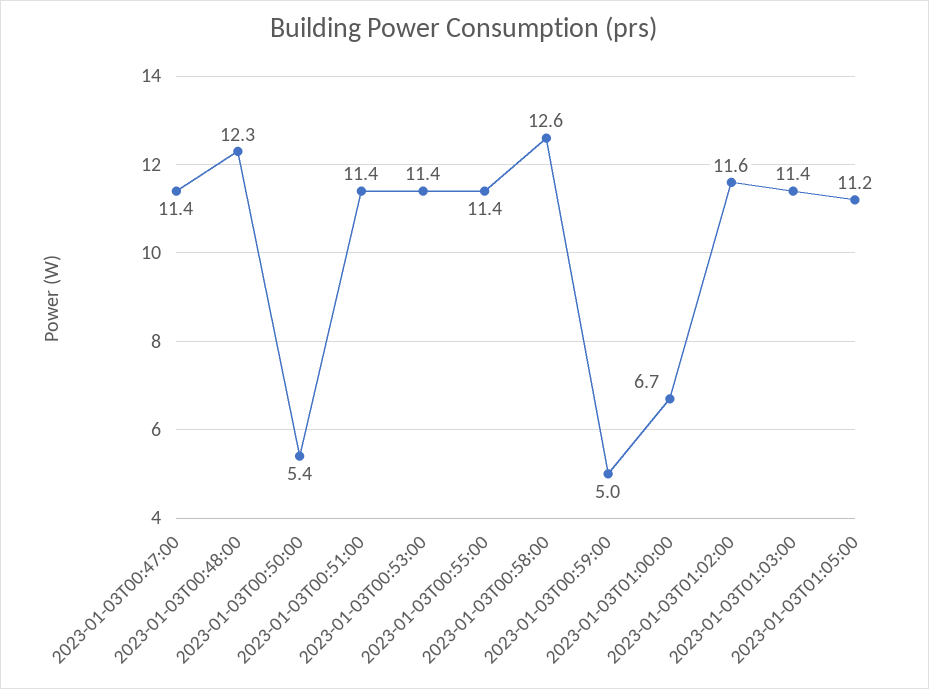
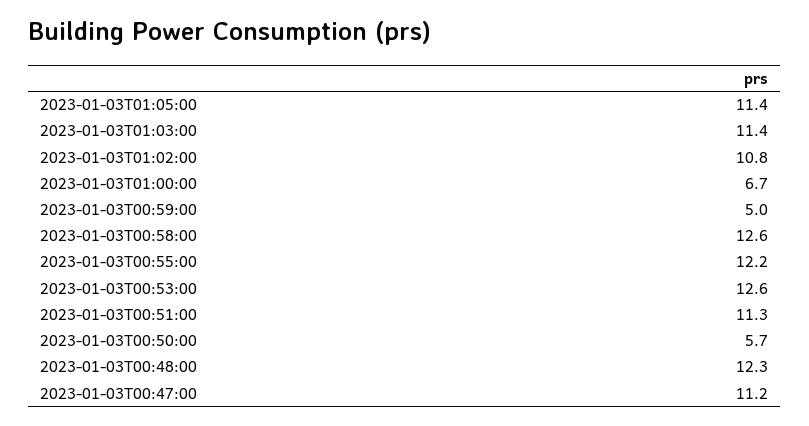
  {
-   "2023-01-03T00:47:00": 11.4,
+   "2023-01-03T00:47:00": 11.2,
    "2023-01-03T00:48:00": 12.3,
-   "2023-01-03T00:50:00": 5.4,
+   "2023-01-03T00:50:00": 5.7,
-   "2023-01-03T00:51:00": 11.4,
+   "2023-01-03T00:51:00": 11.3,
-   "2023-01-03T00:53:00": 11.4,
+   "2023-01-03T00:53:00": 12.6,
-   "2023-01-03T00:55:00": 11.4,
+   "2023-01-03T00:55:00": 12.2,
    "2023-01-03T00:58:00": 12.6,
    "2023-01-03T00:59:00": 5,
    "2023-01-03T01:00:00": 6.7,
-   "2023-01-03T01:02:00": 11.6,
+   "2023-01-03T01:02:00": 10.8,
    "2023-01-03T01:03:00": 11.4,
-   "2023-01-03T01:05:00": 11.2
+   "2023-01-03T01:05:00": 11.4
  }

